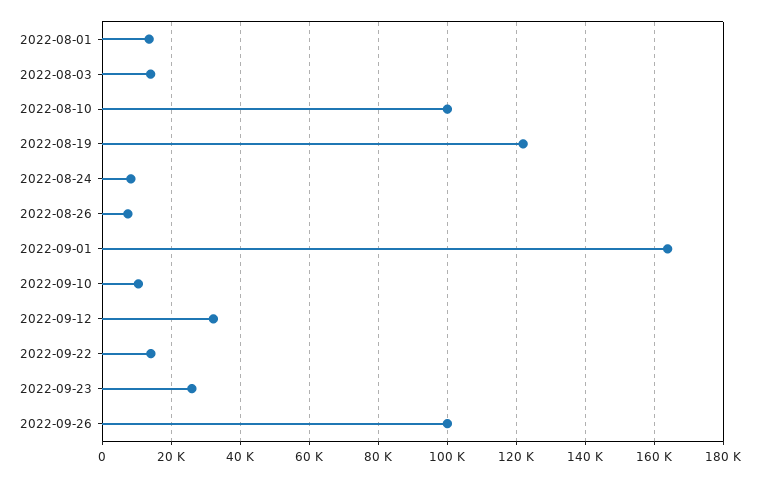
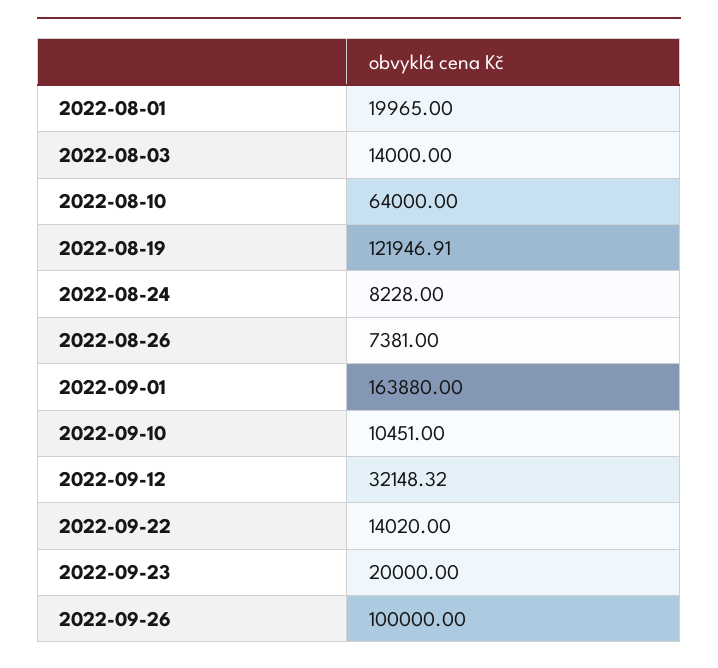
  {
-   "2022-08-01": 14000,
+   "2022-08-01": 19965,
    "2022-08-03": 14000,
-   "2022-08-10": 100000,
+   "2022-08-10": 64000,
    "2022-08-19": 121946.91,
    "2022-08-24": 8228,
    "2022-08-26": 7381,
    "2022-09-01": 163880,
    "2022-09-10": 10451,
    "2022-09-12": 32148.32,
    "2022-09-22": 14020,
-   "2022-09-23": 26000,
+   "2022-09-23": 20000,
    "2022-09-26": 100000
  }

